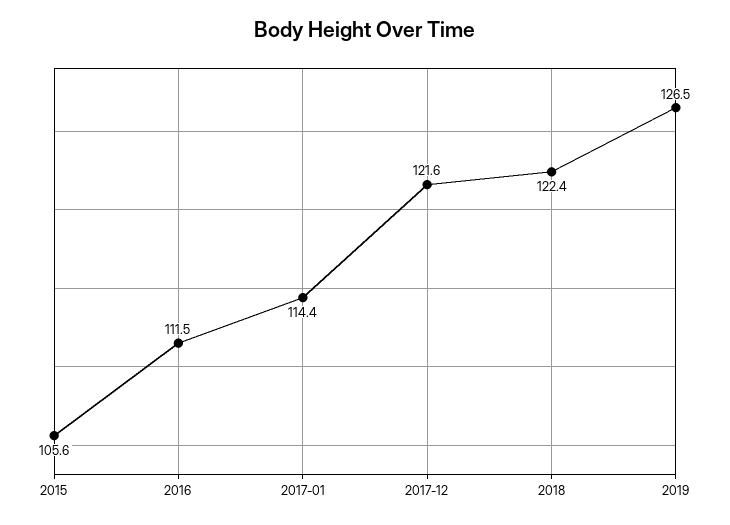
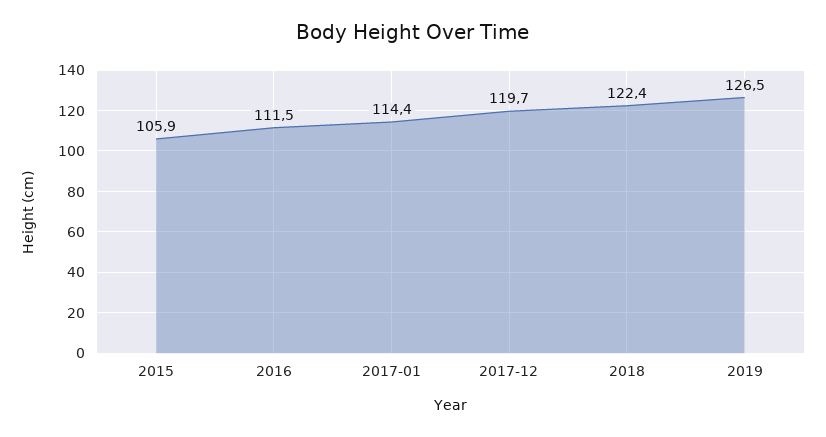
  {
-   "2015": 105.6,
+   "2015": 105.9,
    "2016": 111.5,
    "2017-01": 114.4,
-   "2017-12": 121.6,
+   "2017-12": 119.7,
    "2018": 122.4,
    "2019": 126.5
  }

